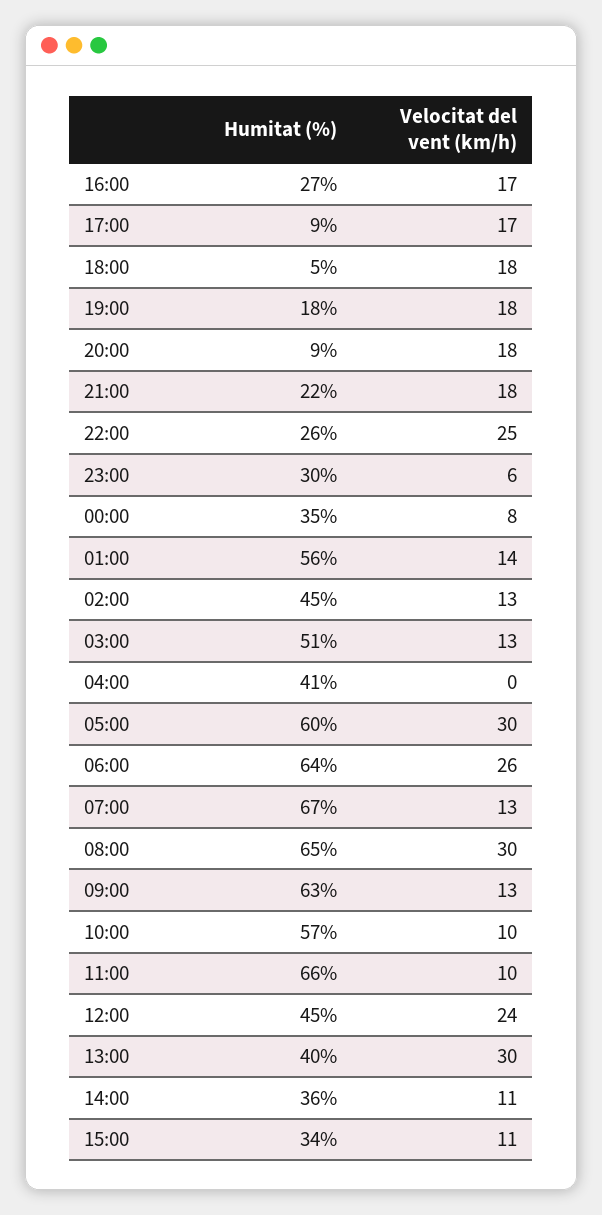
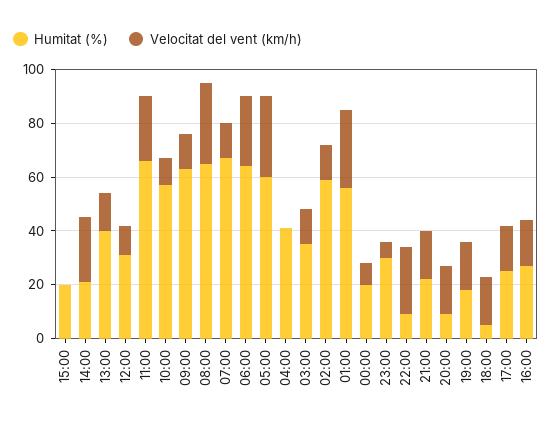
  {
    "Humitat (%)": {
      "16:00": 27,
-     "17:00": 9,
+     "17:00": 25,
      "18:00": 5,
      "19:00": 18,
      "20:00": 9,
      "21:00": 22,
-     "22:00": 26,
+     "22:00": 10,
      "23:00": 30,
-     "00:00": 35,
+     "00:00": 20,
      "01:00": 56,
-     "02:00": 45,
+     "02:00": 60,
-     "03:00": 51,
+     "03:00": 35,
      "04:00": 41,
      "05:00": 60,
      "06:00": 64,
      "07:00": 67,
      "08:00": 65,
      "09:00": 63,
      "10:00": 57,
      "11:00": 66,
-     "12:00": 45,
+     "12:00": 30,
      "13:00": 40,
-     "14:00": 36,
+     "14:00": 20,
-     "15:00": 34
+     "15:00": 20
    },
    "Velocitat del vent (km/h)": {
      "16:00": 17,
      "17:00": 17,
      "18:00": 18,
      "19:00": 18,
      "20:00": 18,
      "21:00": 18,
      "22:00": 25,
      "23:00": 6,
      "00:00": 8,
-     "01:00": 14,
+     "01:00": 30,
      "02:00": 13,
      "03:00": 13,
      "04:00": 0,
      "05:00": 30,
      "06:00": 26,
      "07:00": 13,
      "08:00": 30,
      "09:00": 13,
      "10:00": 10,
-     "11:00": 10,
+     "11:00": 25,
-     "12:00": 24,
+     "12:00": 10,
-     "13:00": 30,
+     "13:00": 15,
-     "14:00": 11,
+     "14:00": 25,
-     "15:00": 11
+     "15:00": 0
    }
  }

